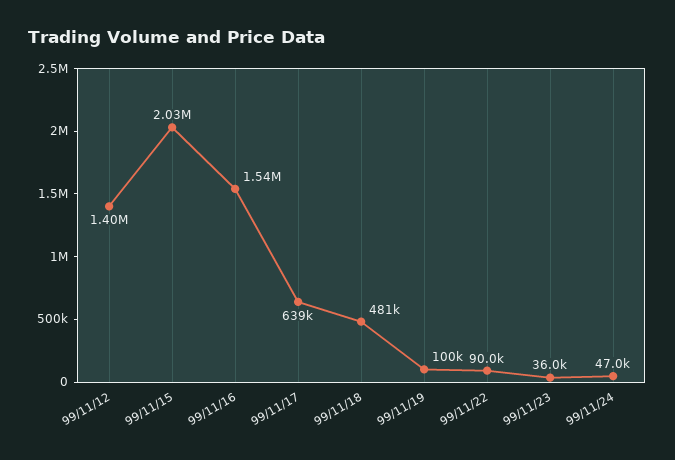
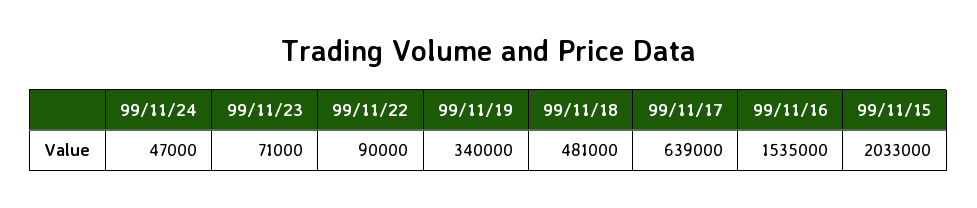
  {
-   "99/11/12": 1400000,
    "99/11/15": 2033000,
    "99/11/16": 1535000,
    "99/11/17": 639000,
    "99/11/18": 481000,
-   "99/11/19": 100000,
+   "99/11/19": 340000,
    "99/11/22": 90000,
-   "99/11/23": 36000,
+   "99/11/23": 71000,
    "99/11/24": 47000
  }

